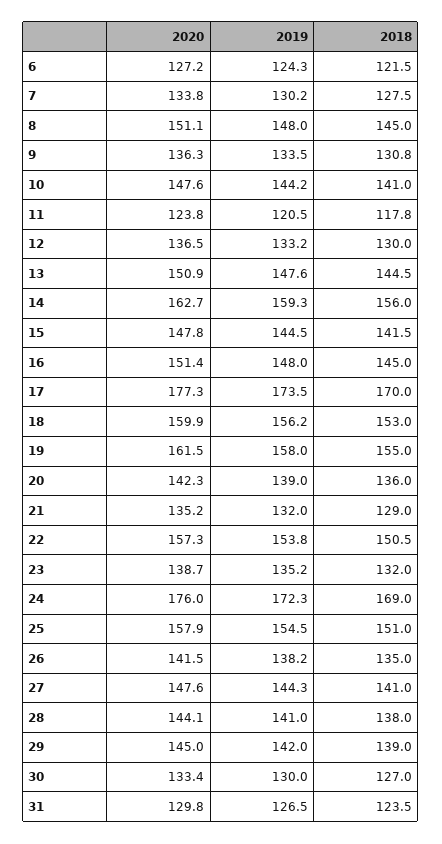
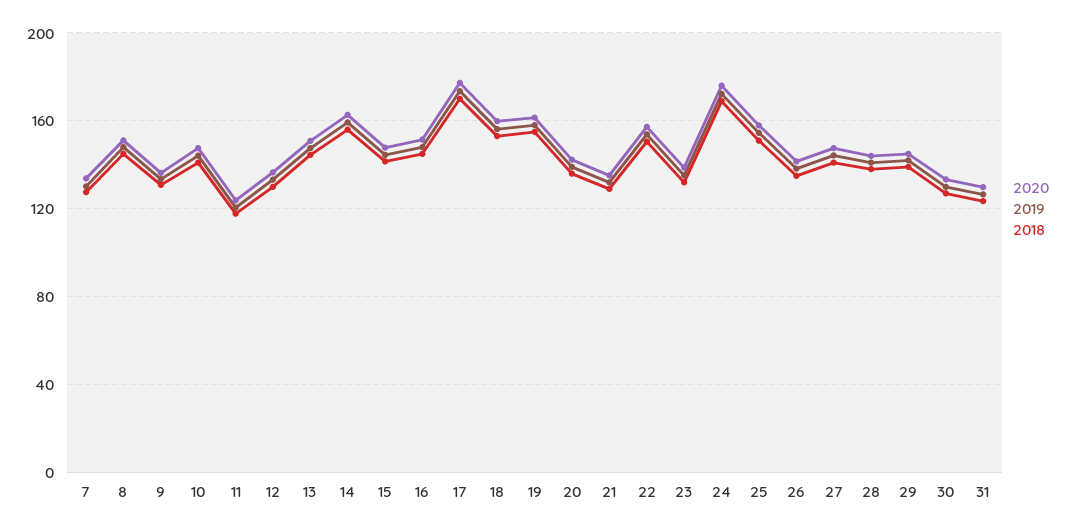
  {
    "2020": {
-     "6": 127.2,
      "7": 133.8,
      "8": 151.1,
      "9": 136.3,
      "10": 147.6,
      "11": 123.8,
      "12": 136.5,
      "13": 150.9,
      "14": 162.7,
      "15": 147.8,
      "16": 151.4,
      "17": 177.3,
      "18": 159.9,
      "19": 161.5,
      "20": 142.3,
      "21": 135.2,
      "22": 157.3,
      "23": 138.7,
      "24": 176,
      "25": 157.9,
      "26": 141.5,
      "27": 147.6,
      "28": 144.1,
      "29": 145,
      "30": 133.4,
      "31": 129.8
    },
    "2019": {
-     "6": 124.3,
      "7": 130.2,
      "8": 148,
      "9": 133.5,
      "10": 144.2,
      "11": 120.5,
      "12": 133.2,
      "13": 147.6,
      "14": 159.3,
      "15": 144.5,
      "16": 148,
      "17": 173.5,
      "18": 156.2,
      "19": 158,
      "20": 139,
      "21": 132,
      "22": 153.8,
      "23": 135.2,
      "24": 172.3,
      "25": 154.5,
      "26": 138.2,
      "27": 144.3,
      "28": 141,
      "29": 142,
      "30": 130,
      "31": 126.5
    },
    "2018": {
-     "6": 121.5,
      "7": 127.5,
      "8": 145,
      "9": 130.8,
      "10": 141,
      "11": 117.8,
      "12": 130,
      "13": 144.5,
      "14": 156,
      "15": 141.5,
      "16": 145,
      "17": 170,
      "18": 153,
      "19": 155,
      "20": 136,
      "21": 129,
      "22": 150.5,
      "23": 132,
      "24": 169,
      "25": 151,
      "26": 135,
      "27": 141,
      "28": 138,
      "29": 139,
      "30": 127,
      "31": 123.5
    }
  }

